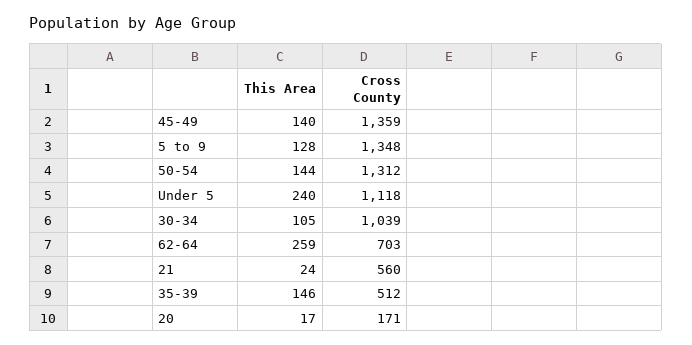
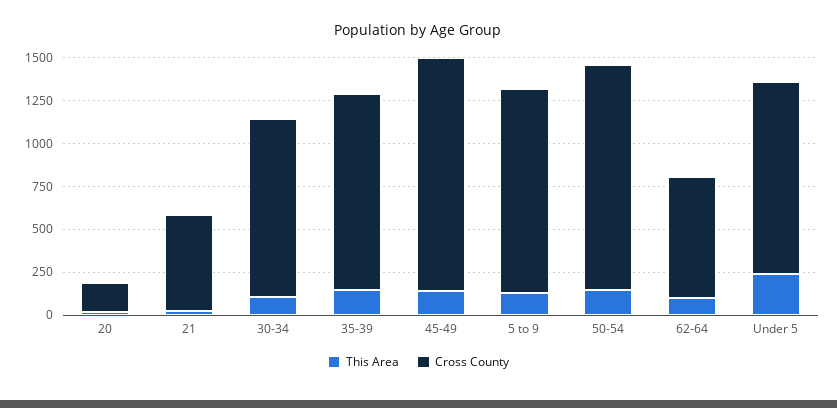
  {
    "This Area": {
      "45-49": 140,
      "5 to 9": 128,
      "50-54": 144,
      "Under 5": 240,
      "30-34": 105,
-     "62-64": 259,
+     "62-64": 100,
      "21": 24,
      "35-39": 146,
      "20": 17
    },
    "Cross County": {
      "45-49": 1359,
-     "5 to 9": 1348,
+     "5 to 9": 1200,
      "50-54": 1312,
      "Under 5": 1118,
      "30-34": 1039,
      "62-64": 703,
      "21": 560,
-     "35-39": 512,
+     "35-39": 1150,
      "20": 171
    }
  }

